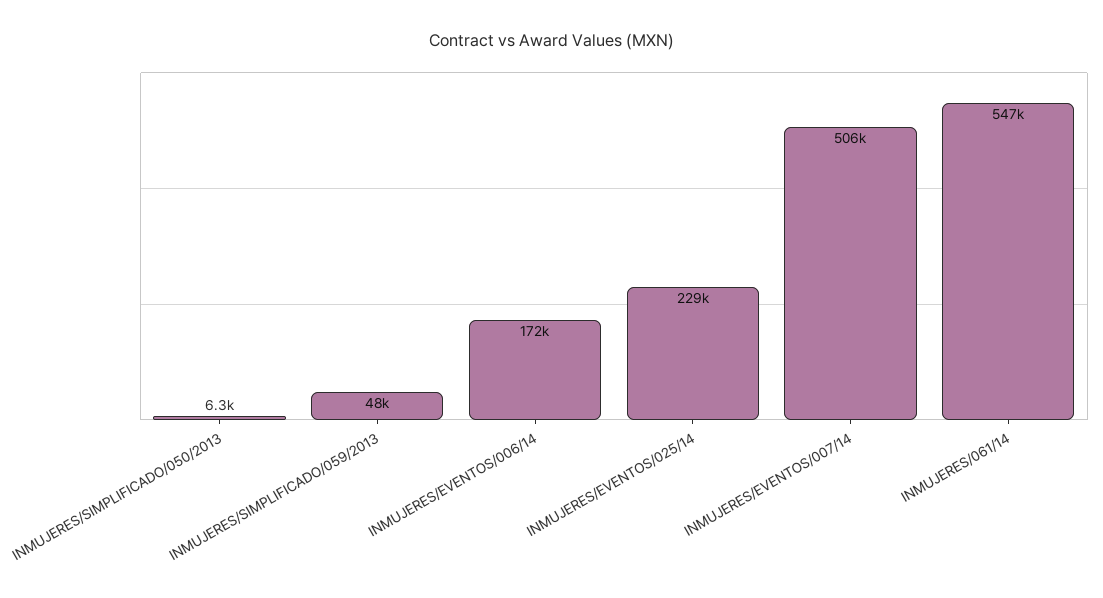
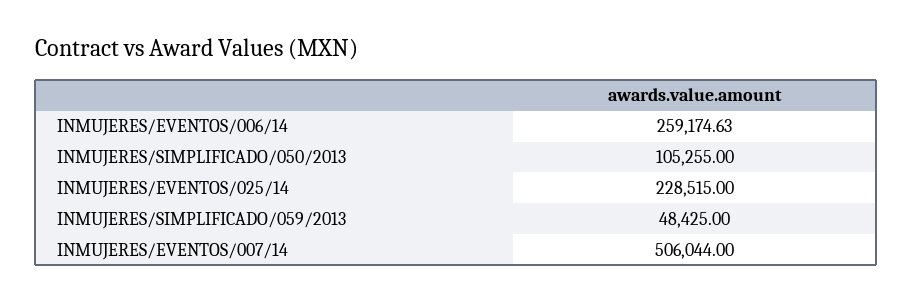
  {
-   "INMUJERES/SIMPLIFICADO/050/2013": 6300,
+   "INMUJERES/SIMPLIFICADO/050/2013": 105255,
    "INMUJERES/SIMPLIFICADO/059/2013": 48425,
-   "INMUJERES/EVENTOS/006/14": 172000,
+   "INMUJERES/EVENTOS/006/14": 259174.63,
    "INMUJERES/EVENTOS/025/14": 228515,
-   "INMUJERES/EVENTOS/007/14": 506044,
+   "INMUJERES/EVENTOS/007/14": 506044
-   "INMUJERES/061/14": 547000
  }

